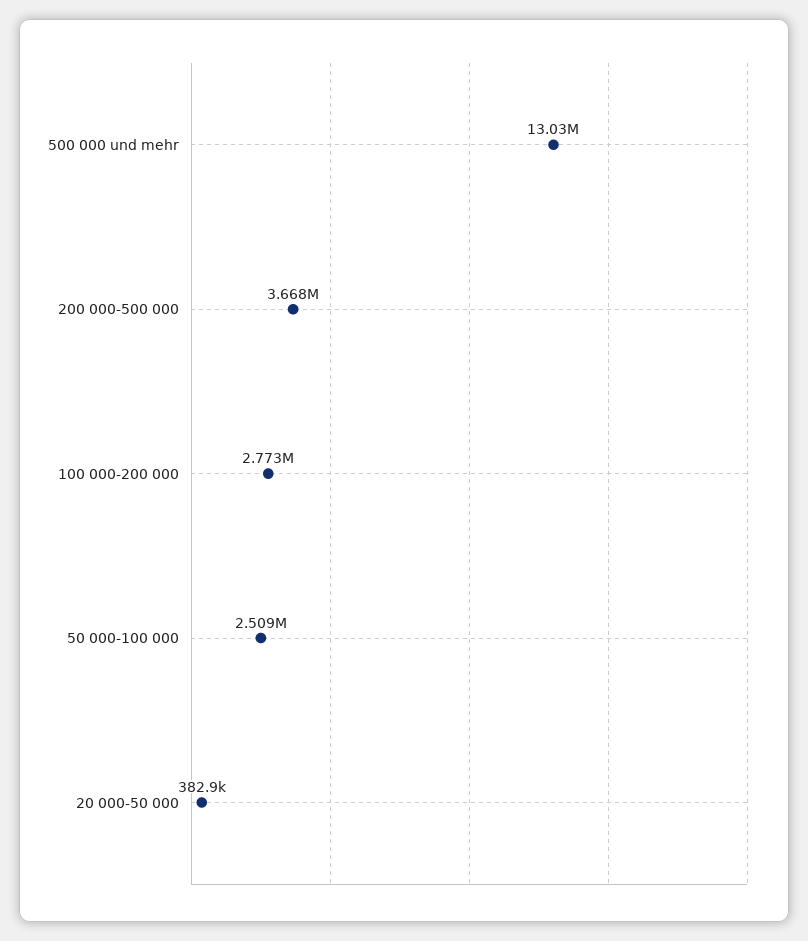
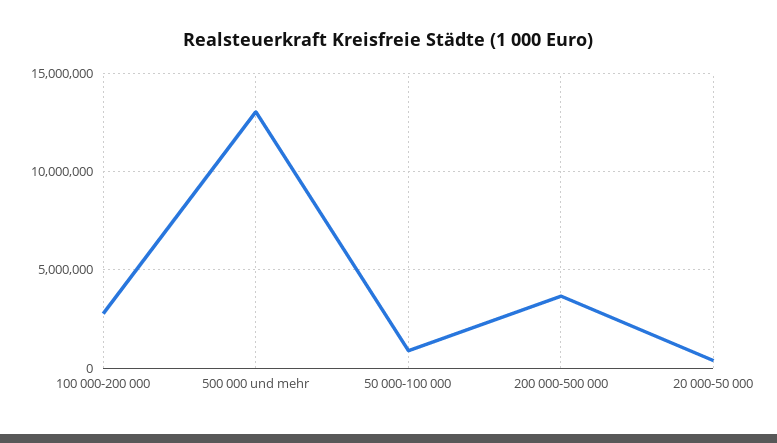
  {
    "500 000 und mehr": 13030000,
    "200 000-500 000": 3668000,
    "100 000-200 000": 2773000,
-   "50 000-100 000": 2509000,
+   "50 000-100 000": 1000000,
    "20 000-50 000": 382900
  }

